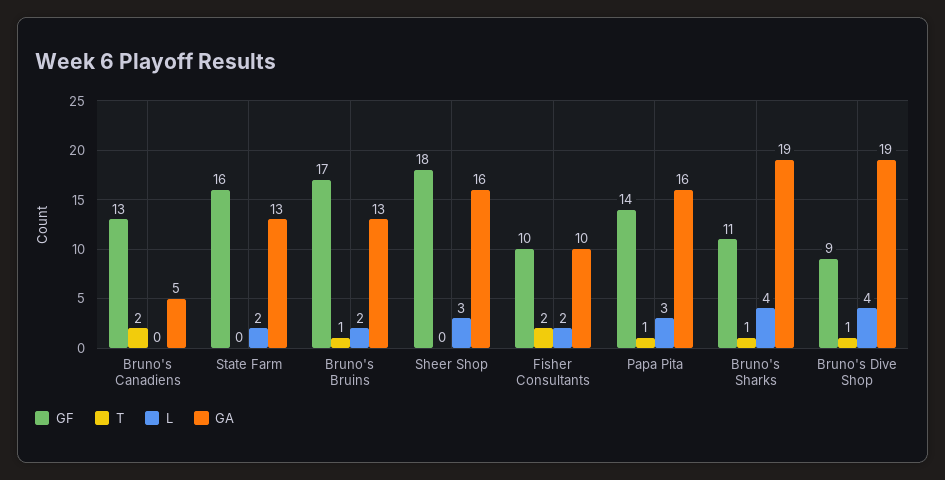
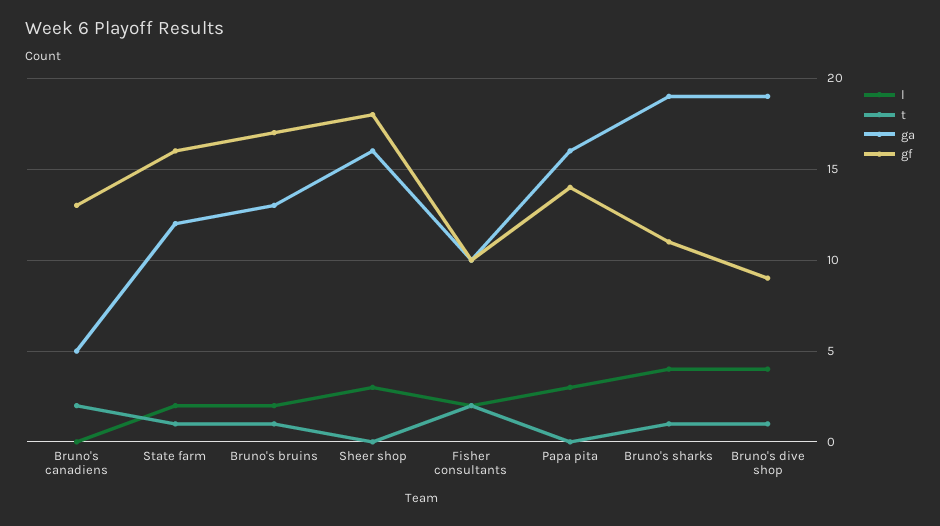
  {
    "GF": {
      "Bruno's Canadiens": 13,
      "State Farm": 16,
      "Bruno's Bruins": 17,
      "Sheer Shop": 18,
      "Fisher Consultants": 10,
      "Papa Pita": 14,
      "Bruno's Sharks": 11,
      "Bruno's Dive Shop": 9
    },
    "T": {
      "Bruno's Canadiens": 2,
-     "State Farm": 0,
+     "State Farm": 1,
      "Bruno's Bruins": 1,
      "Sheer Shop": 0,
      "Fisher Consultants": 2,
-     "Papa Pita": 1,
+     "Papa Pita": 0,
      "Bruno's Sharks": 1,
      "Bruno's Dive Shop": 1
    },
    "L": {
      "Bruno's Canadiens": 0,
      "State Farm": 2,
      "Bruno's Bruins": 2,
      "Sheer Shop": 3,
      "Fisher Consultants": 2,
      "Papa Pita": 3,
      "Bruno's Sharks": 4,
      "Bruno's Dive Shop": 4
    },
    "GA": {
      "Bruno's Canadiens": 5,
-     "State Farm": 13,
+     "State Farm": 12,
      "Bruno's Bruins": 13,
      "Sheer Shop": 16,
      "Fisher Consultants": 10,
      "Papa Pita": 16,
      "Bruno's Sharks": 19,
      "Bruno's Dive Shop": 19
    }
  }

